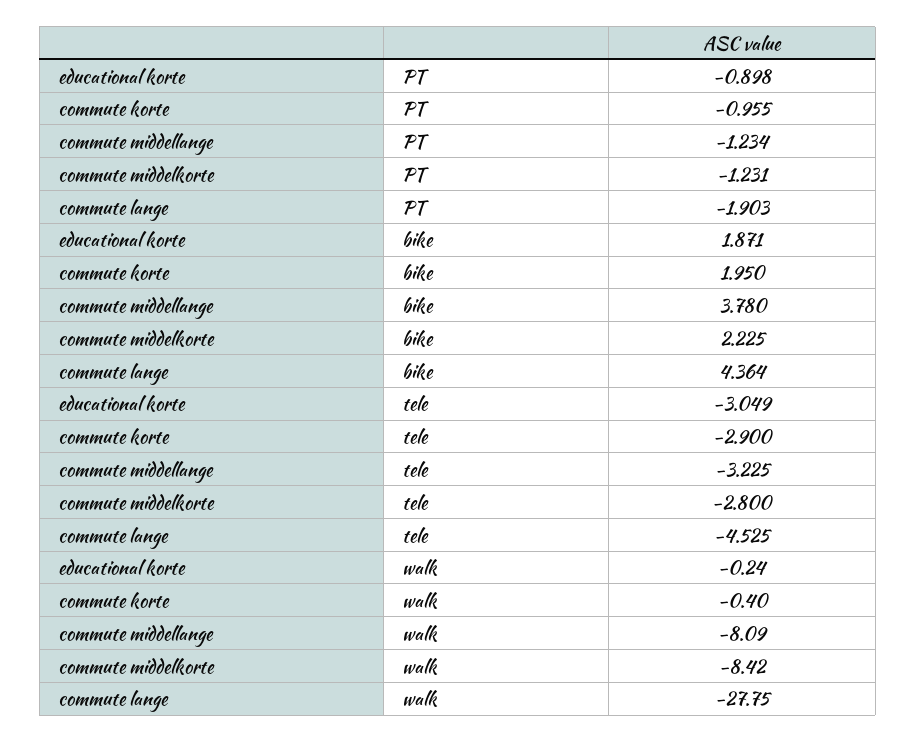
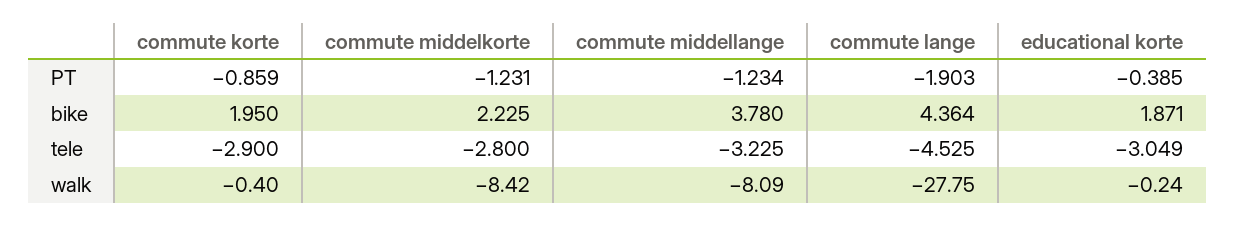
  {
    "educational korte": {
-     "PT": -0.898,
+     "PT": -0.385,
      "bike": 1.871,
      "tele": -3.049,
      "walk": -0.24
    },
    "commute korte": {
-     "PT": -0.955,
+     "PT": -0.859,
      "bike": 1.95,
      "tele": -2.9,
      "walk": -0.4
    },
    "commute middellange": {
      "PT": -1.234,
      "bike": 3.78,
      "tele": -3.225,
      "walk": -8.09
    },
    "commute middelkorte": {
      "PT": -1.231,
      "bike": 2.225,
      "tele": -2.8,
      "walk": -8.42
    },
    "commute lange": {
      "PT": -1.903,
      "bike": 4.364,
      "tele": -4.525,
      "walk": -27.75
    }
  }

